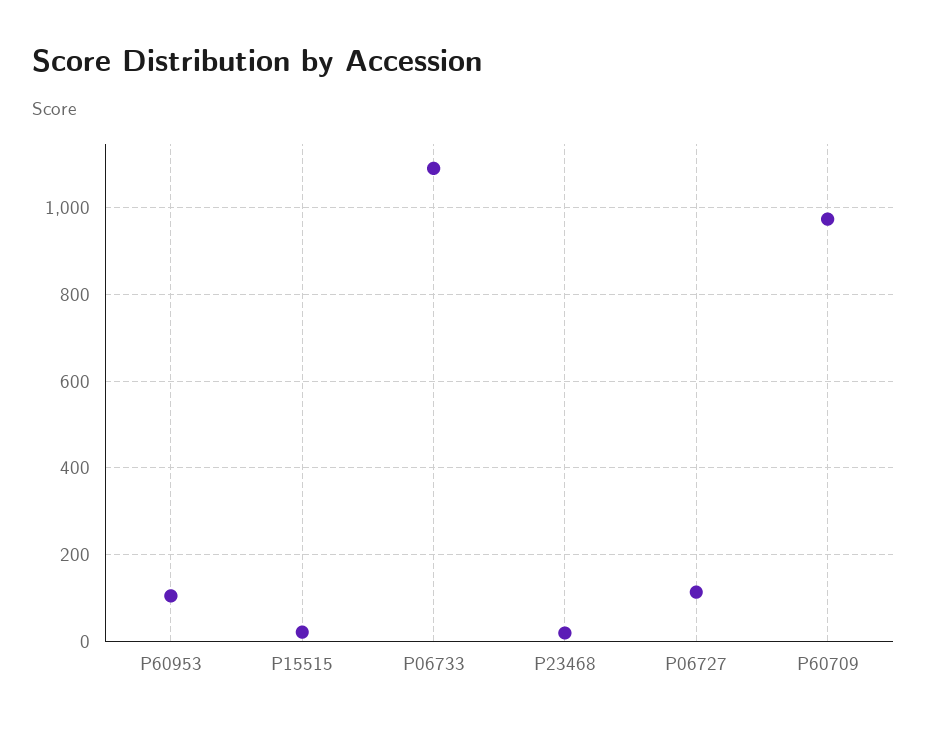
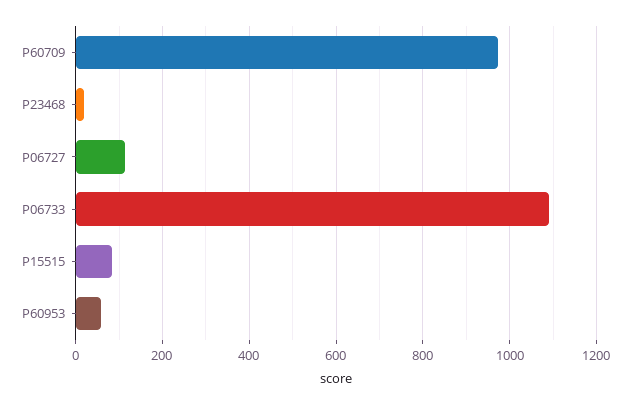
  {
-   "P60953": 100,
+   "P60953": 60,
-   "P15515": 20,
+   "P15515": 80,
    "P06733": 1100,
    "P23468": 20,
    "P06727": 120,
    "P60709": 980
  }

